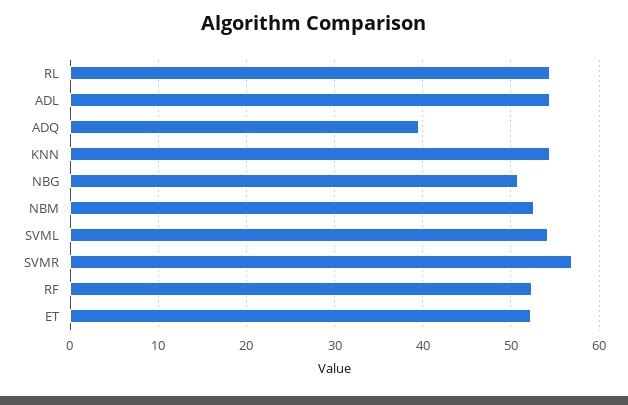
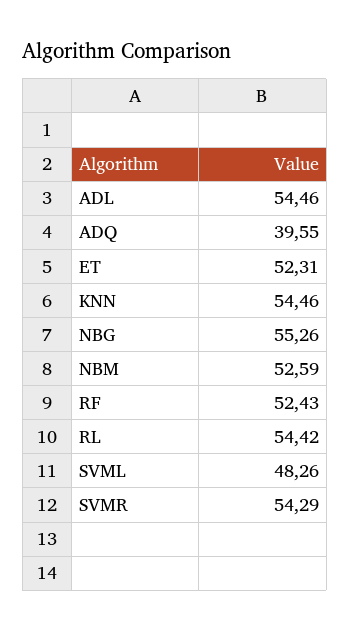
  {
    "RL": 54.42,
    "ADL": 54.46,
    "ADQ": 39.55,
    "KNN": 54.46,
-   "NBG": 51,
+   "NBG": 55.26,
    "NBM": 52.59,
-   "SVML": 54,
+   "SVML": 48.26,
-   "SVMR": 57,
+   "SVMR": 54.29,
    "RF": 52.43,
    "ET": 52.31
  }

